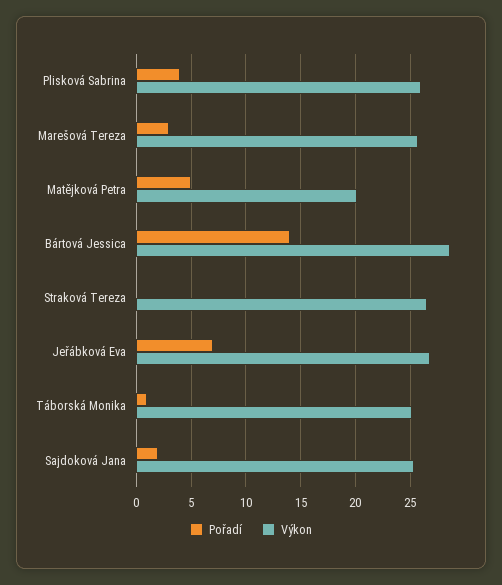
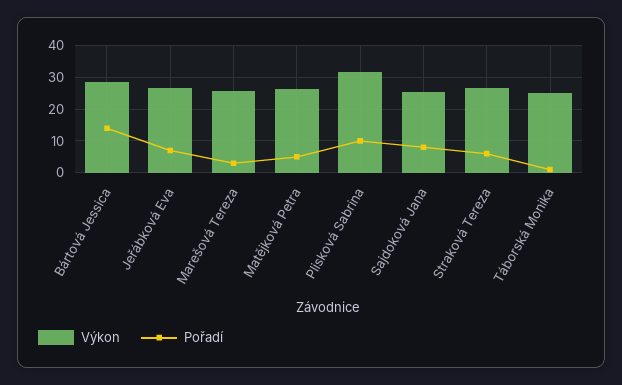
  {
    "Pořadí": {
-     "Plisková Sabrina": 4,
+     "Plisková Sabrina": 10,
      "Marešová Tereza": 3,
      "Matějková Petra": 5,
      "Bártová Jessica": 14,
-     "Straková Tereza": 0,
+     "Straková Tereza": 6,
      "Jeřábková Eva": 7,
      "Táborská Monika": 1,
-     "Sajdoková Jana": 2
+     "Sajdoková Jana": 8
    },
    "Výkon": {
-     "Plisková Sabrina": 26,
+     "Plisková Sabrina": 32,
      "Marešová Tereza": 26,
-     "Matějková Petra": 20,
+     "Matějková Petra": 26,
      "Bártová Jessica": 29,
      "Straková Tereza": 27,
      "Jeřábková Eva": 27,
      "Táborská Monika": 25,
      "Sajdoková Jana": 25
    }
  }

